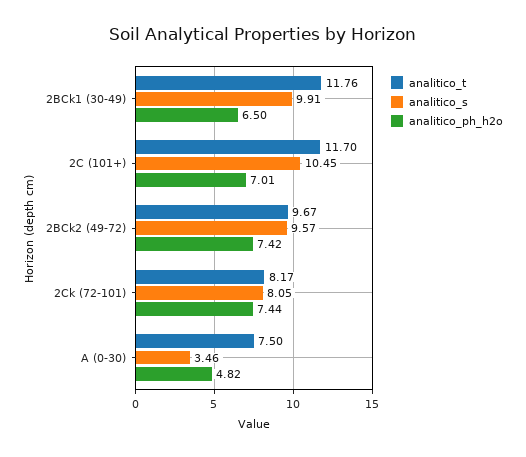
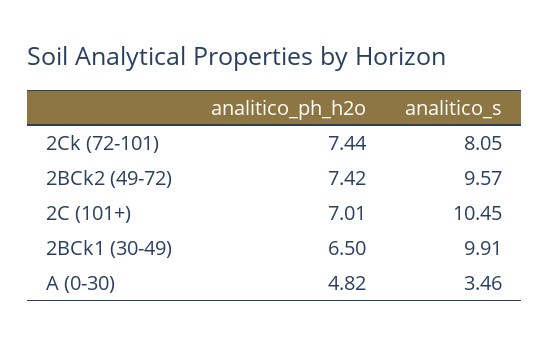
  {
-   "analitico_t": {
-     "2BCk1 (30-49)": 11.76,
-     "2C (101+)": 11.7,
-     "2BCk2 (49-72)": 9.67,
-     "2Ck (72-101)": 8.17,
-     "A (0-30)": 7.5
-   },
    "analitico_s": {
      "2BCk1 (30-49)": 9.91,
      "2C (101+)": 10.45,
      "2BCk2 (49-72)": 9.57,
      "2Ck (72-101)": 8.05,
      "A (0-30)": 3.46
    },
    "analitico_ph_h2o": {
      "2BCk1 (30-49)": 6.5,
      "2C (101+)": 7.01,
      "2BCk2 (49-72)": 7.42,
      "2Ck (72-101)": 7.44,
      "A (0-30)": 4.82
    }
  }

